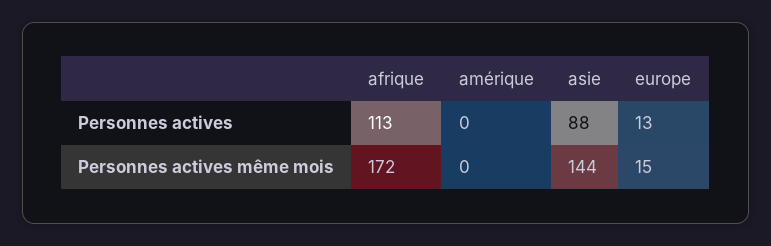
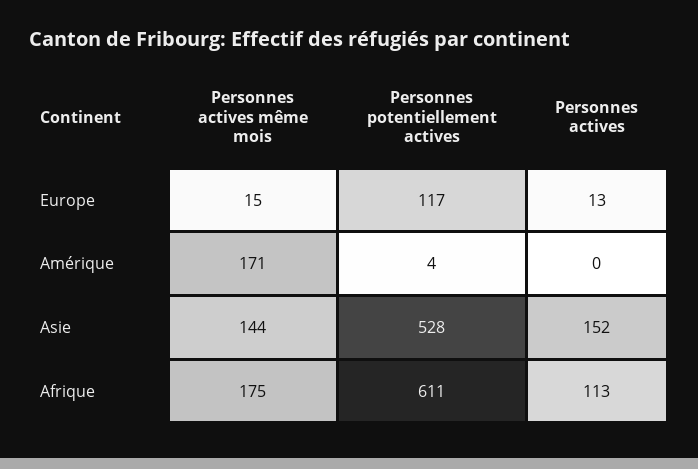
  {
    "afrique": {
      "Personnes actives": 113,
-     "Personnes actives même mois": 172
+     "Personnes actives même mois": 175,
+     "Personnes potentiellement actives": 611
    },
    "amérique": {
      "Personnes actives": 0,
-     "Personnes actives même mois": 0
+     "Personnes actives même mois": 171,
+     "Personnes potentiellement actives": 4
    },
    "asie": {
-     "Personnes actives": 88,
+     "Personnes actives": 152,
-     "Personnes actives même mois": 144
+     "Personnes actives même mois": 144,
+     "Personnes potentiellement actives": 528
    },
    "europe": {
      "Personnes actives": 13,
-     "Personnes actives même mois": 15
+     "Personnes actives même mois": 15,
+     "Personnes potentiellement actives": 117
    }
  }

